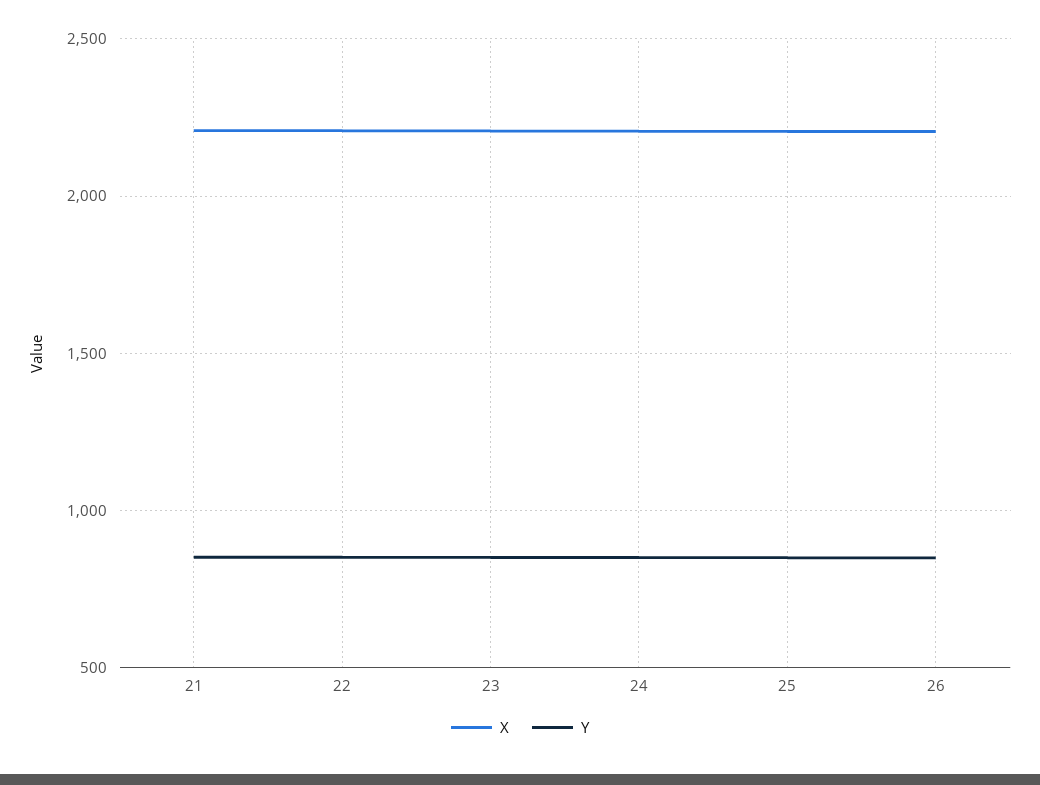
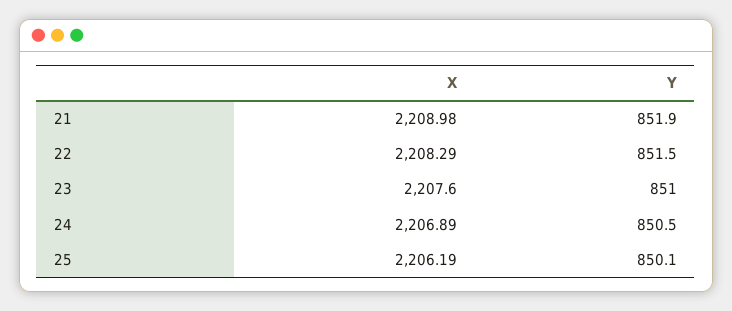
  {
    "X": {
      "21": 2208.98,
      "22": 2208.29,
      "23": 2207.6,
      "24": 2206.89,
-     "25": 2206.19,
+     "25": 2206.19
-     "26": 2200
    },
    "Y": {
      "21": 851.9,
      "22": 851.5,
      "23": 851,
      "24": 850.5,
-     "25": 850.1,
+     "25": 850.1
-     "26": 850
    }
  }

